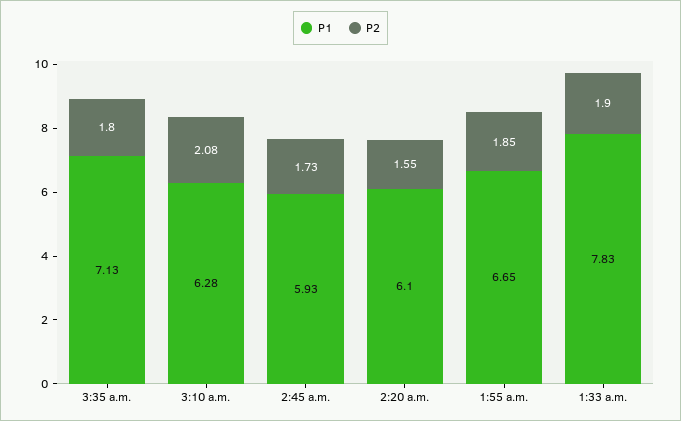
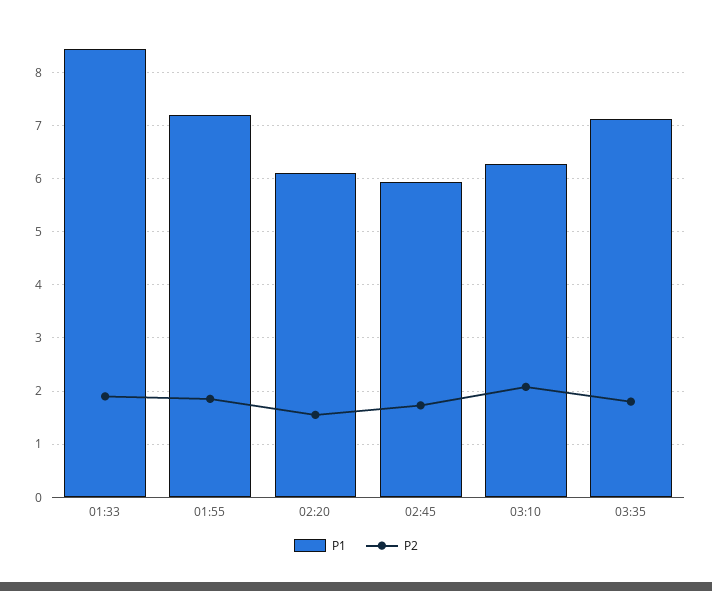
  {
    "P1": {
      "3:35 a.m.": 7.13,
      "3:10 a.m.": 6.28,
      "2:45 a.m.": 5.93,
      "2:20 a.m.": 6.1,
-     "1:55 a.m.": 6.65,
+     "1:55 a.m.": 7.2,
-     "1:33 a.m.": 7.83
+     "1:33 a.m.": 8.4
    },
    "P2": {
      "3:35 a.m.": 1.8,
      "3:10 a.m.": 2.08,
      "2:45 a.m.": 1.73,
      "2:20 a.m.": 1.55,
      "1:55 a.m.": 1.85,
      "1:33 a.m.": 1.9
    }
  }

